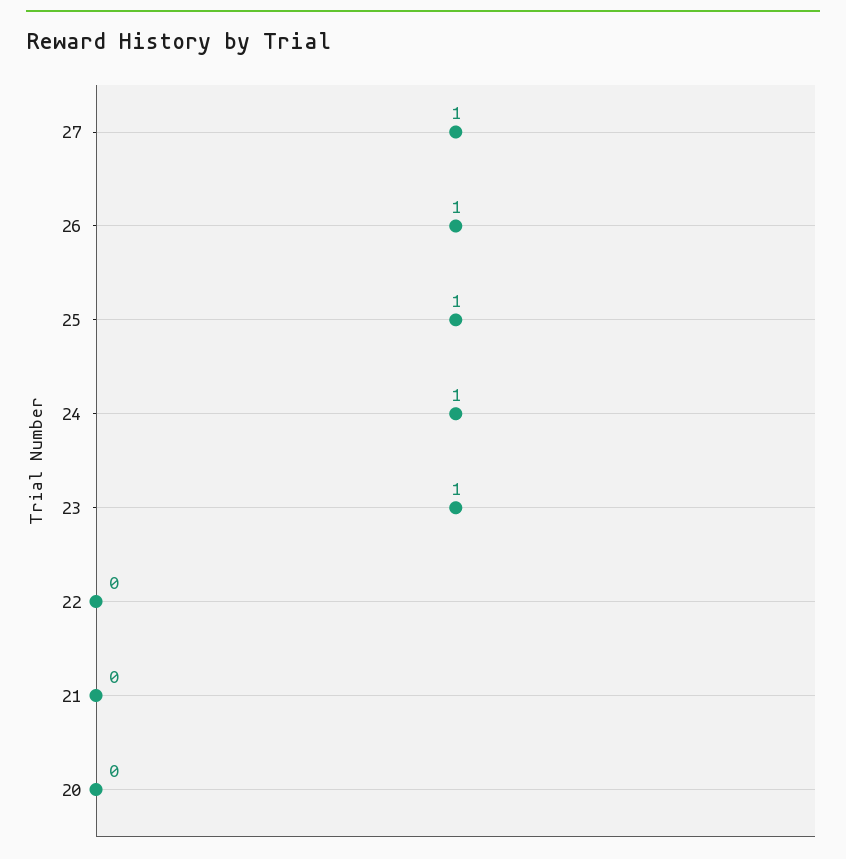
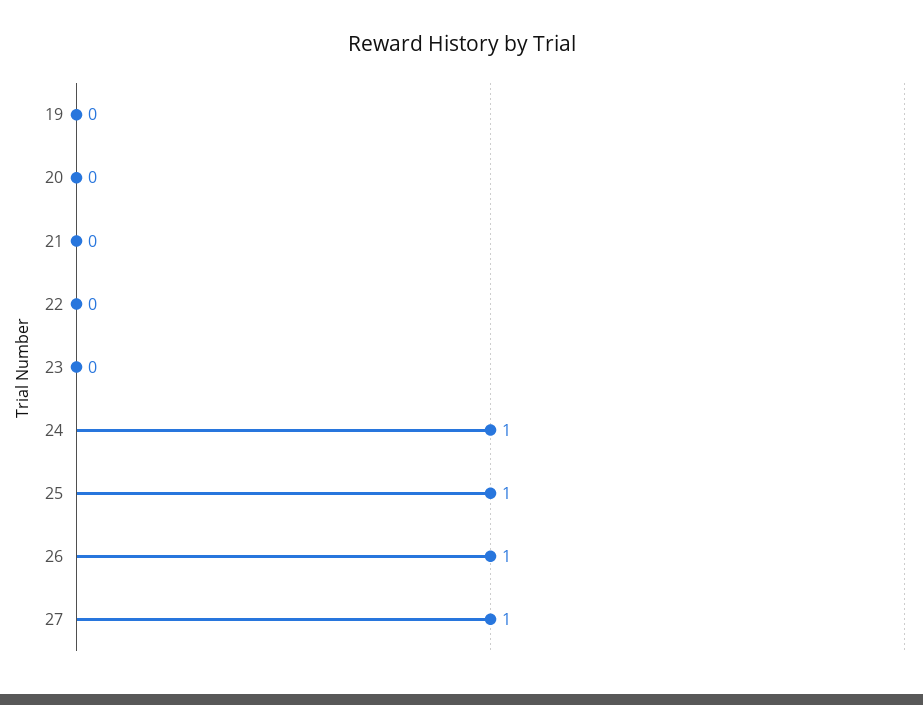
  {
    "27": 1,
    "26": 1,
    "25": 1,
    "24": 1,
-   "23": 1,
+   "23": 0,
    "22": 0,
    "21": 0,
-   "20": 0
+   "20": 0,
+   "19": 0
  }

